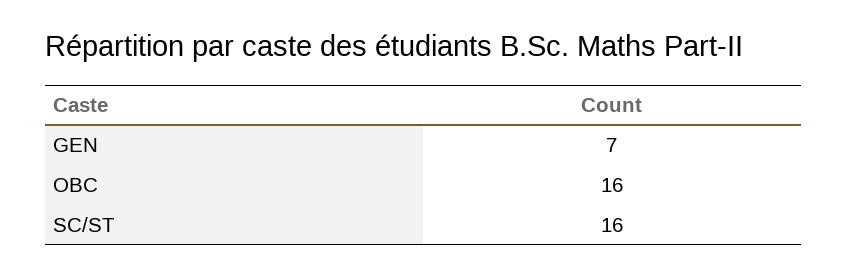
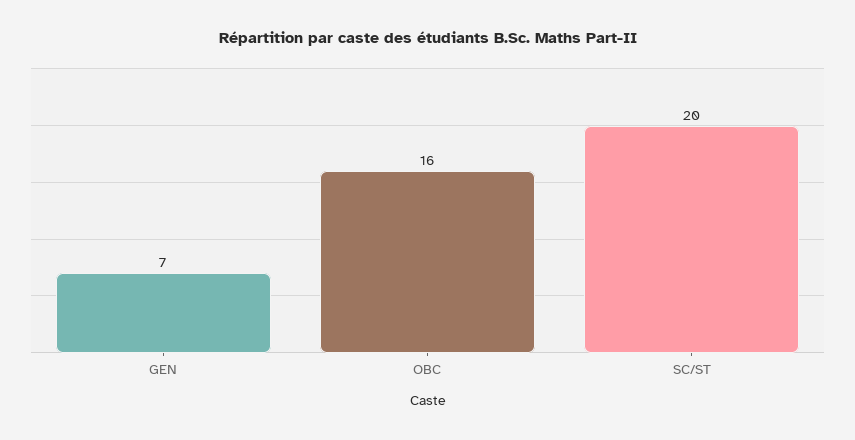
  {
    "GEN": 7,
    "OBC": 16,
-   "SC/ST": 16
+   "SC/ST": 20
  }

